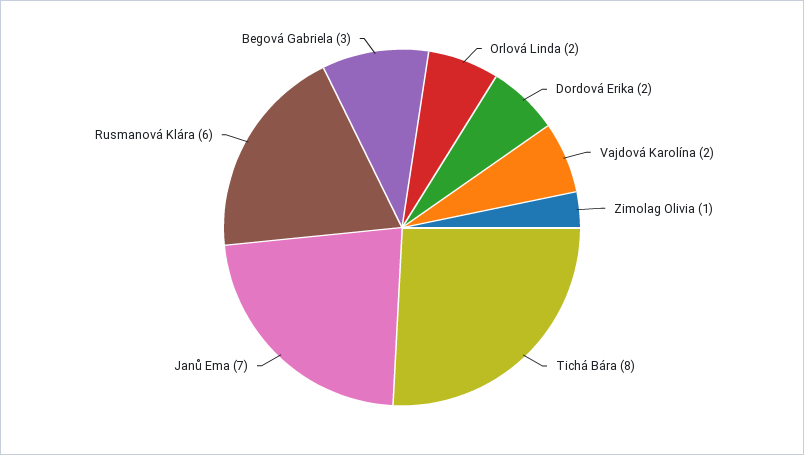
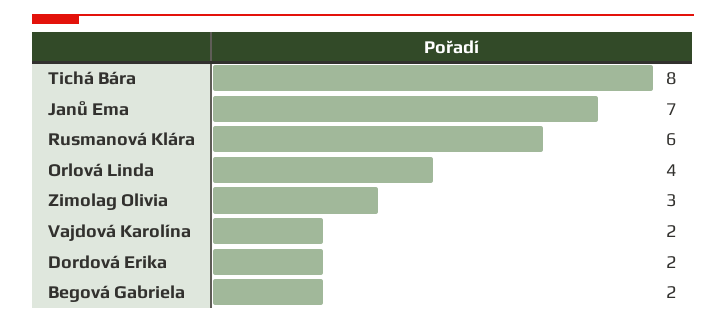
  {
-   "Orlová Linda": 2,
+   "Orlová Linda": 4,
    "Dordová Erika": 2,
    "Vajdová Karolína": 2,
-   "Zimolag Olivia": 1,
+   "Zimolag Olivia": 3,
    "Tichá Bára": 8,
    "Janů Ema": 7,
    "Rusmanová Klára": 6,
-   "Begová Gabriela": 3
+   "Begová Gabriela": 2
  }

